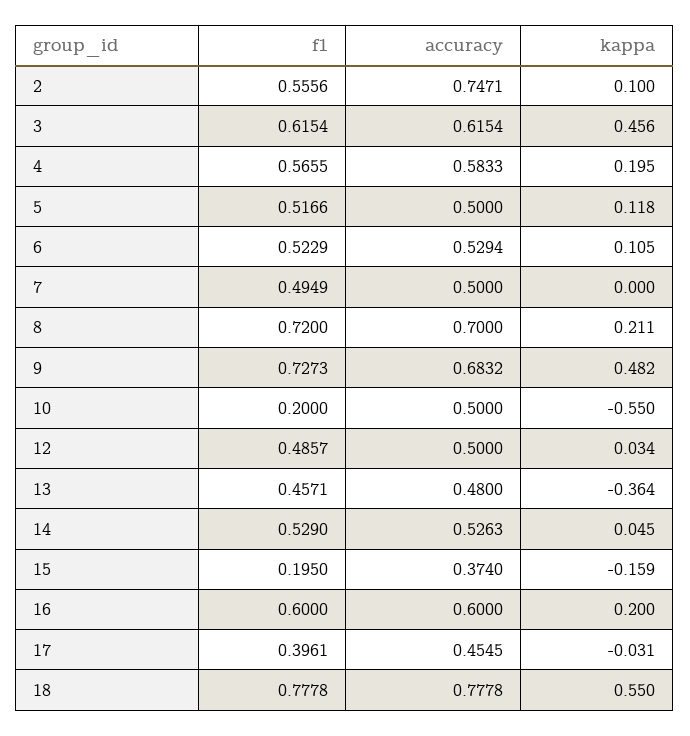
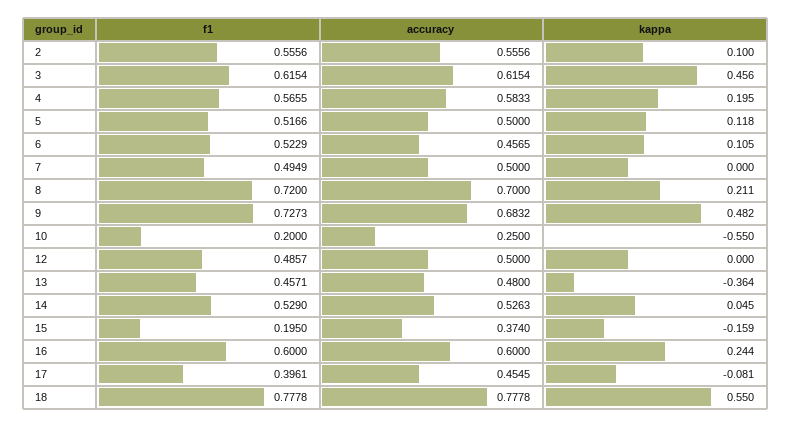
  {
    "f1": {
      "2": 0.5556,
      "3": 0.6154,
      "4": 0.5655,
      "5": 0.5166,
      "6": 0.5229,
      "7": 0.4949,
      "8": 0.72,
      "9": 0.7273,
      "10": 0.2,
      "12": 0.4857,
      "13": 0.4571,
      "14": 0.529,
      "15": 0.195,
      "16": 0.6,
      "17": 0.3961,
      "18": 0.7778
    },
    "accuracy": {
-     "2": 0.7471,
+     "2": 0.5556,
      "3": 0.6154,
      "4": 0.5833,
      "5": 0.5,
-     "6": 0.5294,
+     "6": 0.4565,
      "7": 0.5,
      "8": 0.7,
      "9": 0.6832,
-     "10": 0.5,
+     "10": 0.25,
      "12": 0.5,
      "13": 0.48,
      "14": 0.5263,
      "15": 0.374,
      "16": 0.6,
      "17": 0.4545,
      "18": 0.7778
    },
    "kappa": {
      "2": 0.1,
      "3": 0.456,
      "4": 0.195,
      "5": 0.118,
      "6": 0.105,
      "7": 0,
      "8": 0.211,
      "9": 0.482,
      "10": -0.55,
-     "12": 0.034,
+     "12": 0,
      "13": -0.364,
      "14": 0.045,
      "15": -0.159,
-     "16": 0.2,
+     "16": 0.244,
-     "17": -0.031,
+     "17": -0.081,
      "18": 0.55
    }
  }

